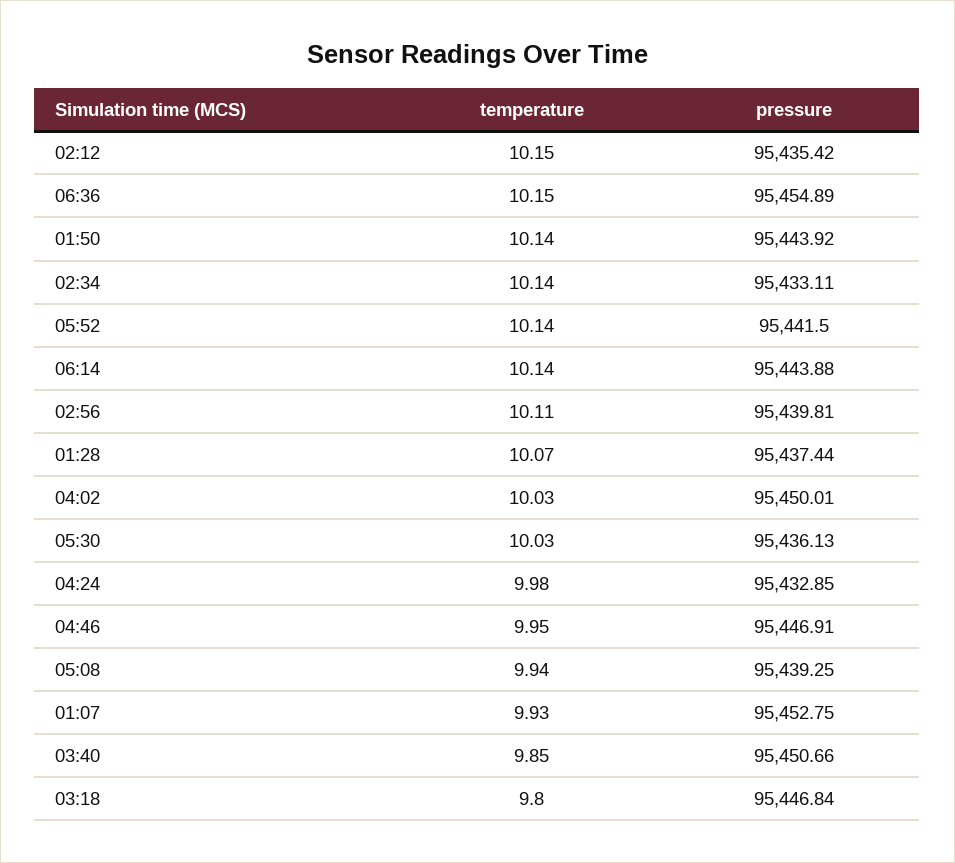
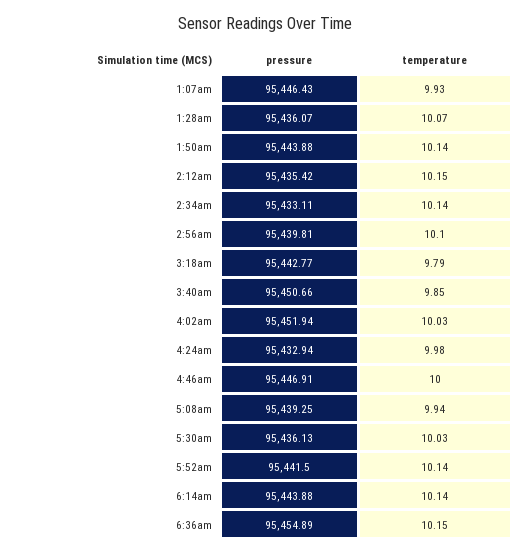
  {
    "temperature": {
      "02:12": 10.15,
      "06:36": 10.15,
      "01:50": 10.14,
      "02:34": 10.14,
      "05:52": 10.14,
      "06:14": 10.14,
-     "02:56": 10.11,
+     "02:56": 10.1,
      "01:28": 10.07,
      "04:02": 10.03,
      "05:30": 10.03,
      "04:24": 9.98,
-     "04:46": 9.95,
+     "04:46": 10,
      "05:08": 9.94,
      "01:07": 9.93,
      "03:40": 9.85,
-     "03:18": 9.8
+     "03:18": 9.79
    },
    "pressure": {
      "02:12": 95435.42,
      "06:36": 95454.89,
-     "01:50": 95443.92,
+     "01:50": 95443.88,
      "02:34": 95433.11,
      "05:52": 95441.5,
      "06:14": 95443.88,
      "02:56": 95439.81,
-     "01:28": 95437.44,
+     "01:28": 95436.07,
-     "04:02": 95450.01,
+     "04:02": 95451.94,
      "05:30": 95436.13,
-     "04:24": 95432.85,
+     "04:24": 95432.94,
      "04:46": 95446.91,
      "05:08": 95439.25,
-     "01:07": 95452.75,
+     "01:07": 95446.43,
      "03:40": 95450.66,
-     "03:18": 95446.84
+     "03:18": 95442.77
    }
  }

